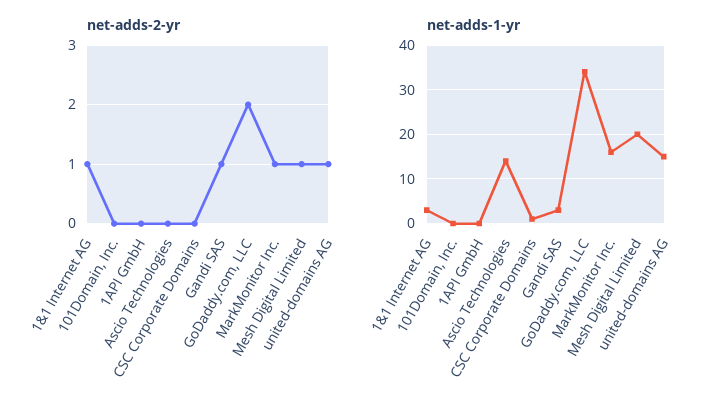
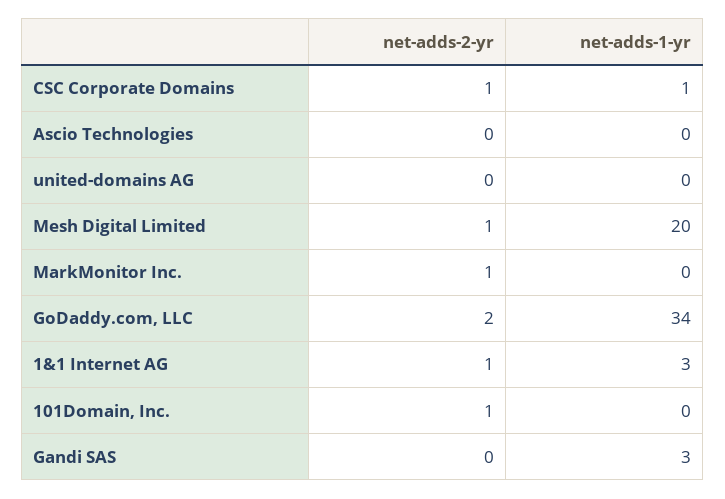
  {
    "net-adds-2-yr": {
      "1&1 Internet AG": 1,
-     "101Domain, Inc.": 0,
+     "101Domain, Inc.": 1,
-     "1API GmbH": 0,
      "Ascio Technologies": 0,
-     "CSC Corporate Domains": 0,
+     "CSC Corporate Domains": 1,
-     "Gandi SAS": 1,
+     "Gandi SAS": 0,
      "GoDaddy.com, LLC": 2,
      "MarkMonitor Inc.": 1,
      "Mesh Digital Limited": 1,
-     "united-domains AG": 1
+     "united-domains AG": 0
    },
    "net-adds-1-yr": {
      "1&1 Internet AG": 3,
      "101Domain, Inc.": 0,
-     "1API GmbH": 0,
-     "Ascio Technologies": 15,
+     "Ascio Technologies": 0,
      "CSC Corporate Domains": 1,
      "Gandi SAS": 3,
      "GoDaddy.com, LLC": 34,
-     "MarkMonitor Inc.": 15,
+     "MarkMonitor Inc.": 0,
      "Mesh Digital Limited": 20,
-     "united-domains AG": 15
+     "united-domains AG": 0
    }
  }

